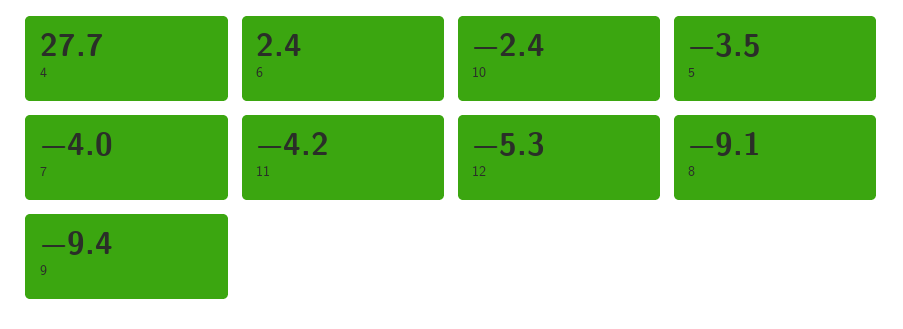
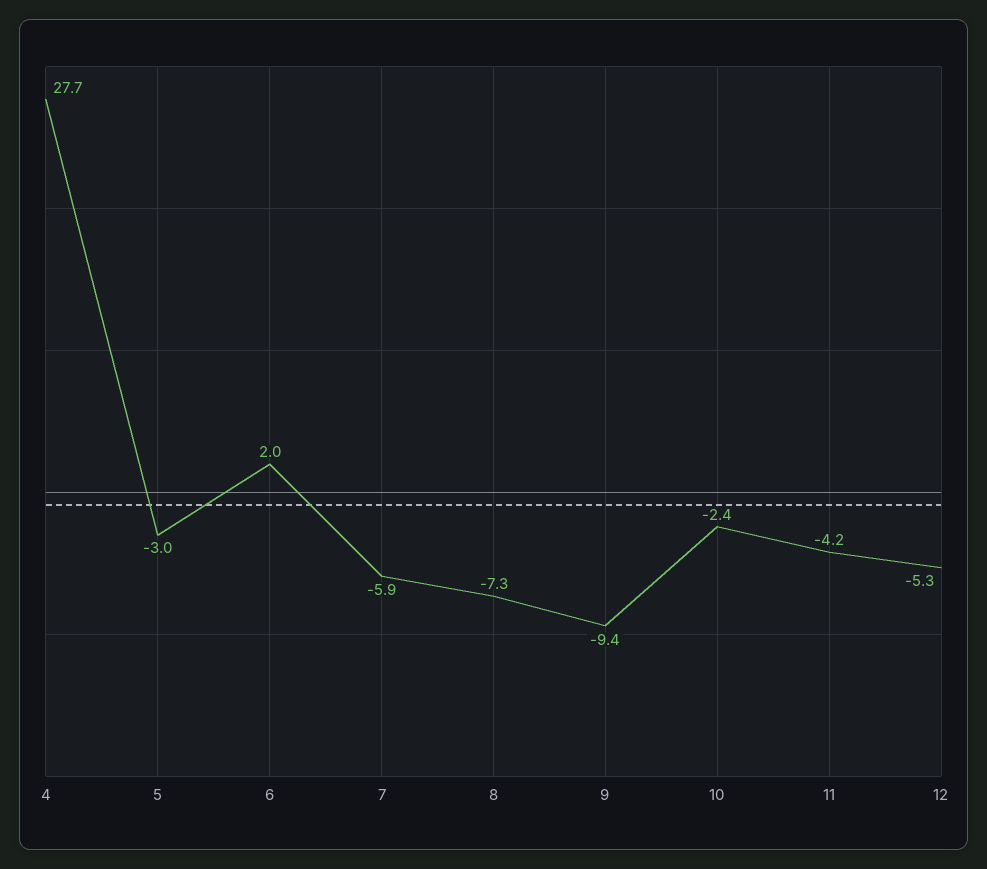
  {
    "4": 27.7,
-   "6": 2.4,
+   "6": 2,
    "10": -2.4,
-   "5": -3.5,
+   "5": -3,
-   "7": -4,
+   "7": -5.9,
    "11": -4.2,
    "12": -5.3,
-   "8": -9.1,
+   "8": -7.3,
    "9": -9.4
  }

